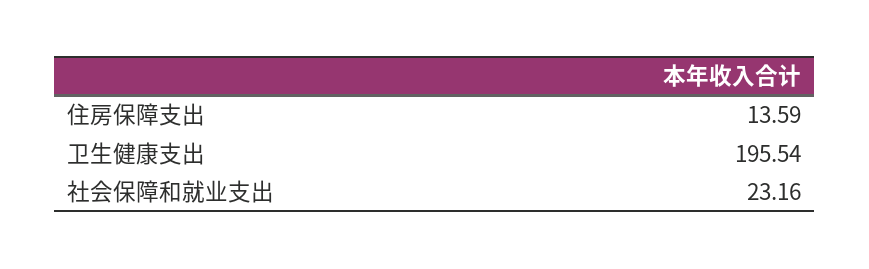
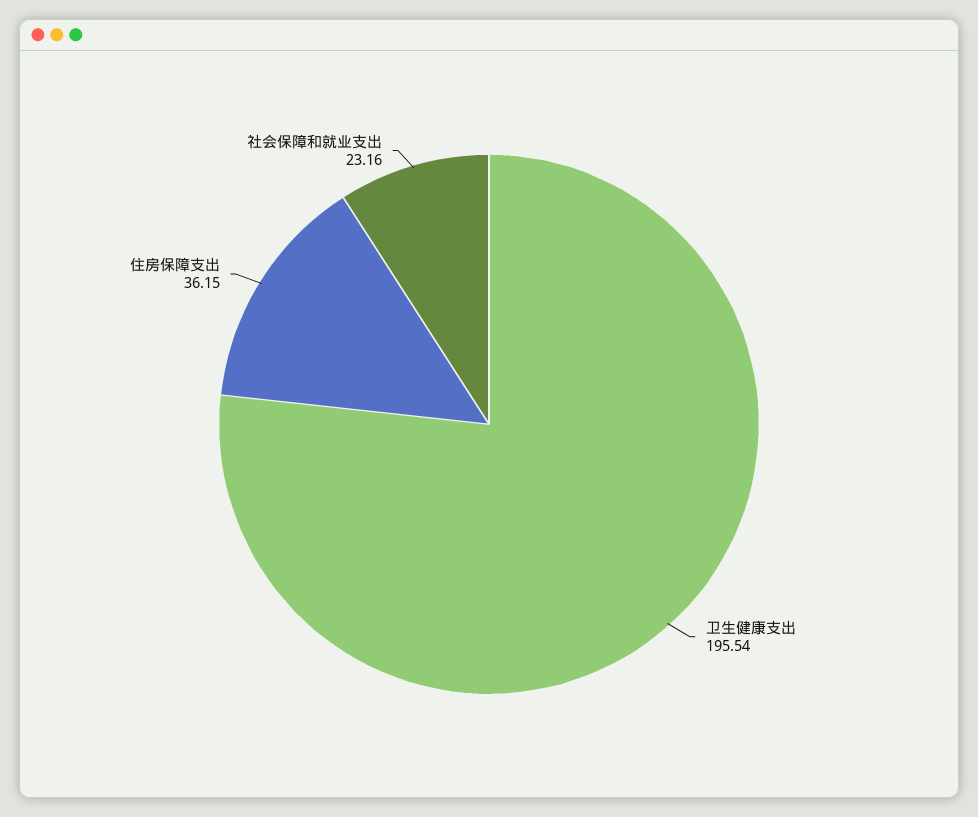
  {
-   "住房保障支出": 13.59,
+   "住房保障支出": 36.15,
    "卫生健康支出": 195.54,
    "社会保障和就业支出": 23.16
  }

